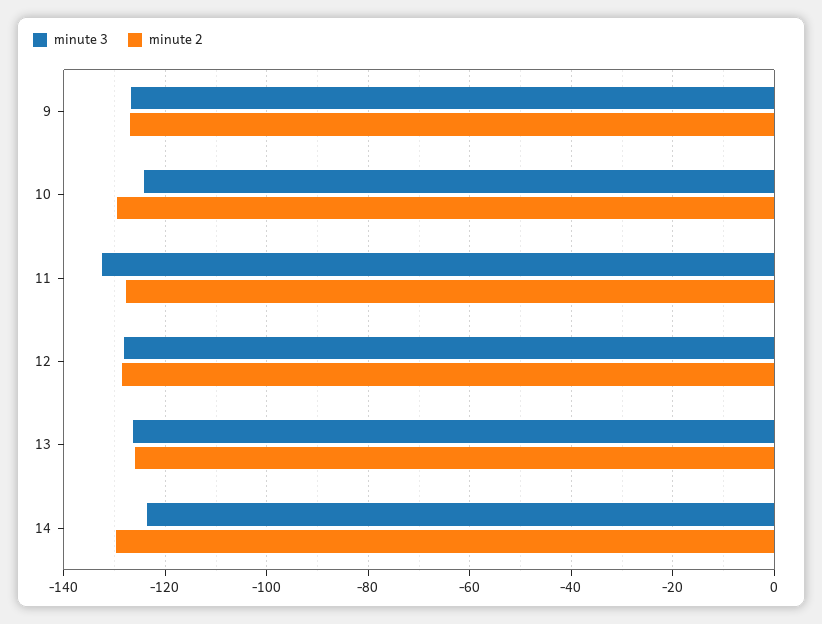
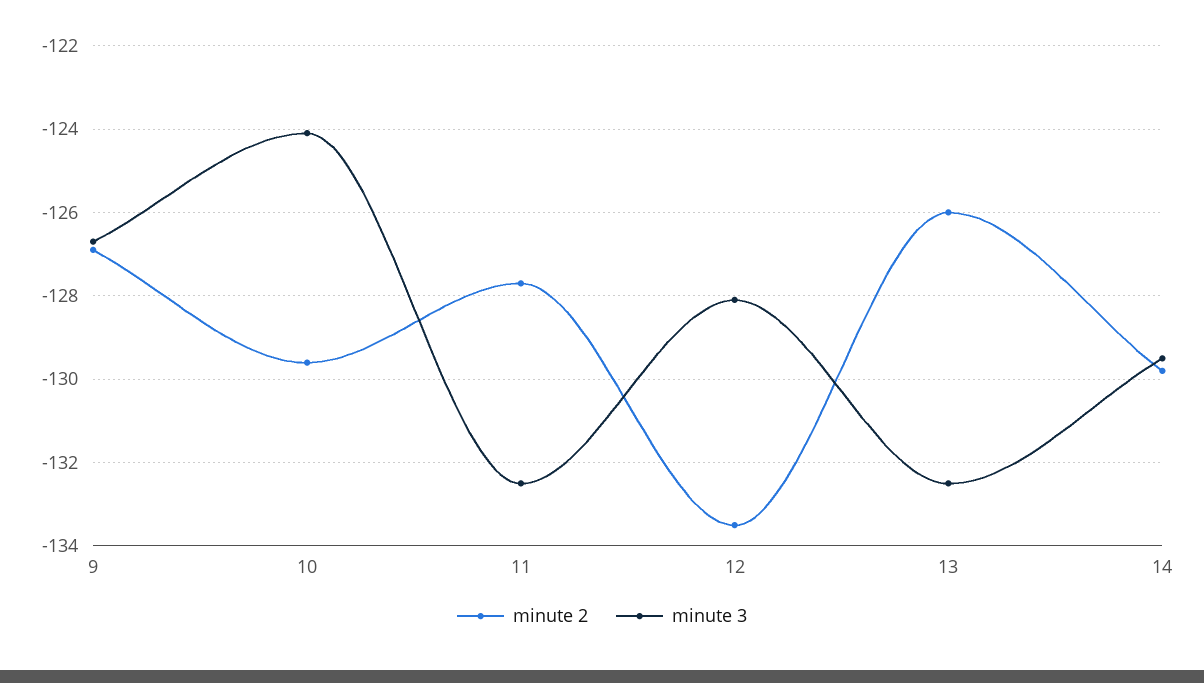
  {
    "minute 3": {
      "9": -126.5,
      "10": -124,
      "11": -132.5,
      "12": -128,
-     "13": -126,
+     "13": -132.5,
-     "14": -124
+     "14": -129.5
    },
    "minute 2": {
      "9": -127,
      "10": -129.5,
      "11": -127.5,
-     "12": -128,
+     "12": -133.5,
      "13": -126,
      "14": -130
    }
  }

